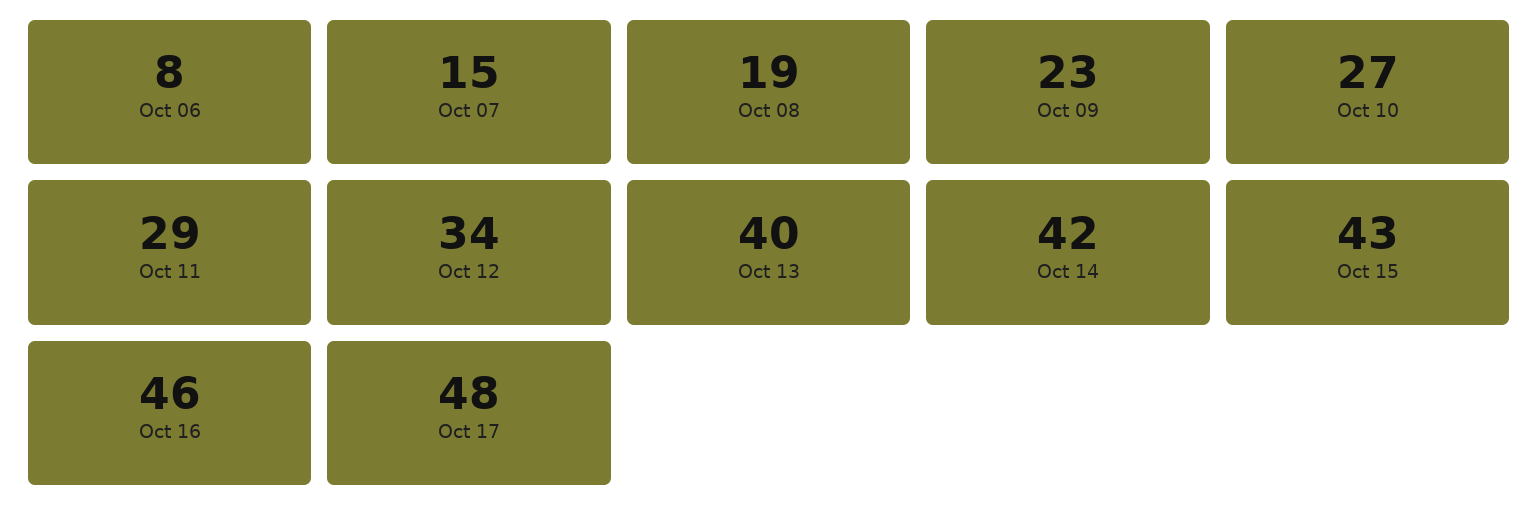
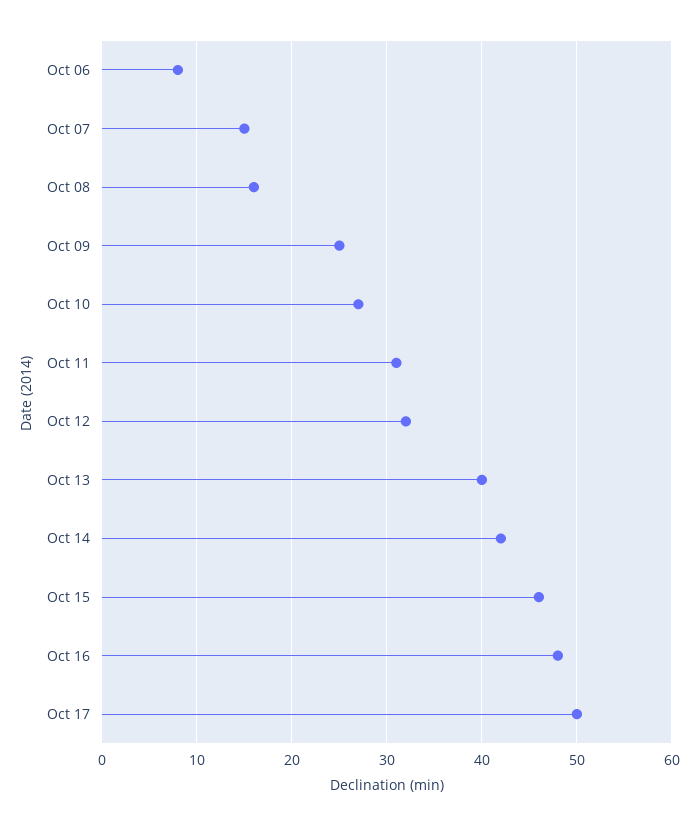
  {
    "Oct 06": 8,
    "Oct 07": 15,
-   "Oct 08": 19,
+   "Oct 08": 16,
-   "Oct 09": 23,
+   "Oct 09": 25,
    "Oct 10": 27,
-   "Oct 11": 29,
+   "Oct 11": 31,
-   "Oct 12": 34,
+   "Oct 12": 32,
    "Oct 13": 40,
    "Oct 14": 42,
-   "Oct 15": 43,
+   "Oct 15": 46,
-   "Oct 16": 46,
+   "Oct 16": 48,
-   "Oct 17": 48
+   "Oct 17": 50
  }

